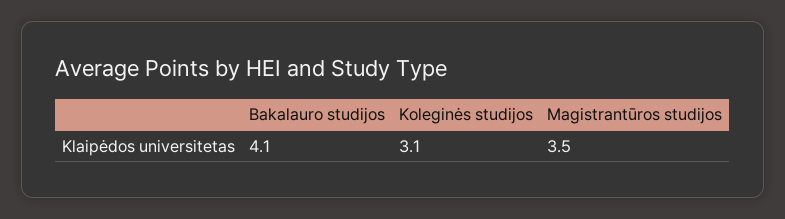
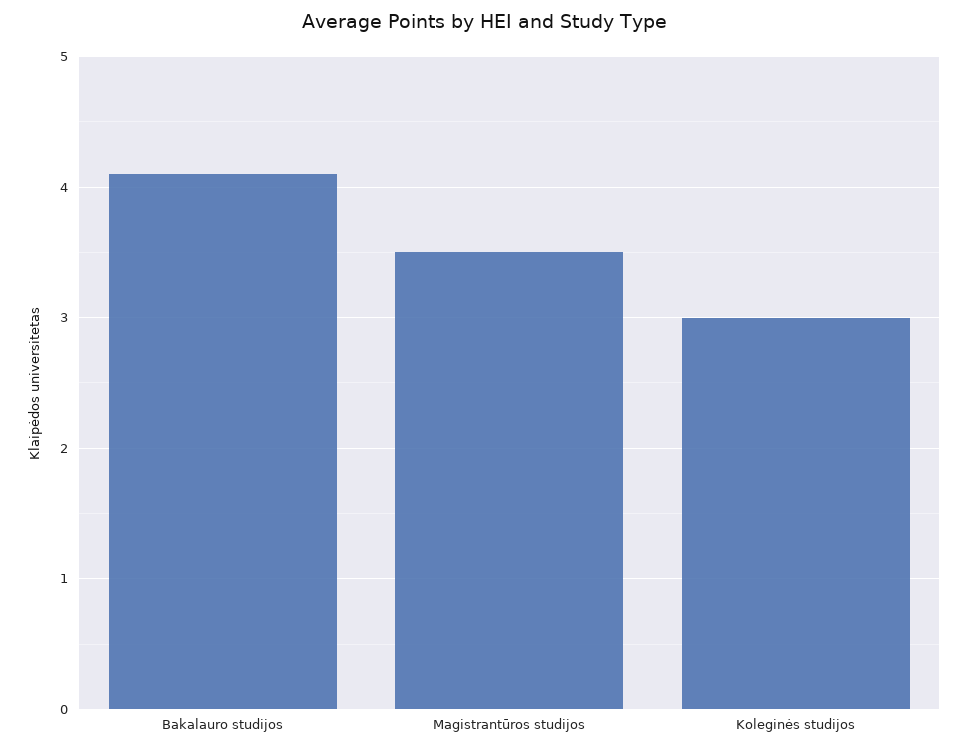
  {
    "Bakalauro studijos": 4.1,
-   "Koleginės studijos": 3.1,
+   "Koleginės studijos": 3,
    "Magistrantūros studijos": 3.5
  }

